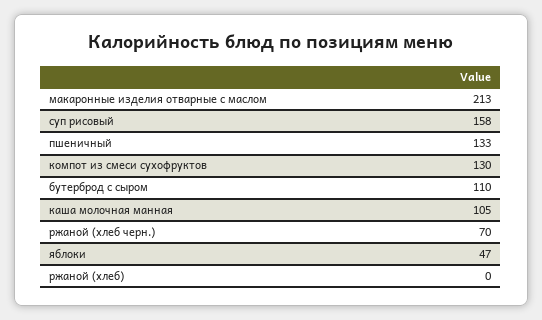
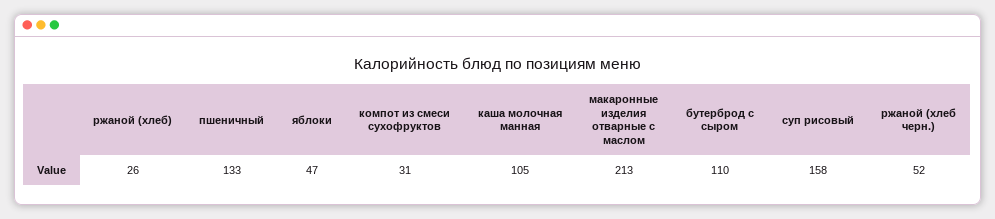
  {
    "макаронные изделия отварные с маслом": 213,
    "суп рисовый": 158,
    "пшеничный": 133,
-   "компот из смеси сухофруктов": 130,
+   "компот из смеси сухофруктов": 31,
    "бутерброд с сыром": 110,
    "каша молочная манная": 105,
-   "ржаной (хлеб черн.)": 70,
+   "ржаной (хлеб черн.)": 52,
    "яблоки": 47,
-   "ржаной (хлеб)": 0
+   "ржаной (хлеб)": 26
  }

